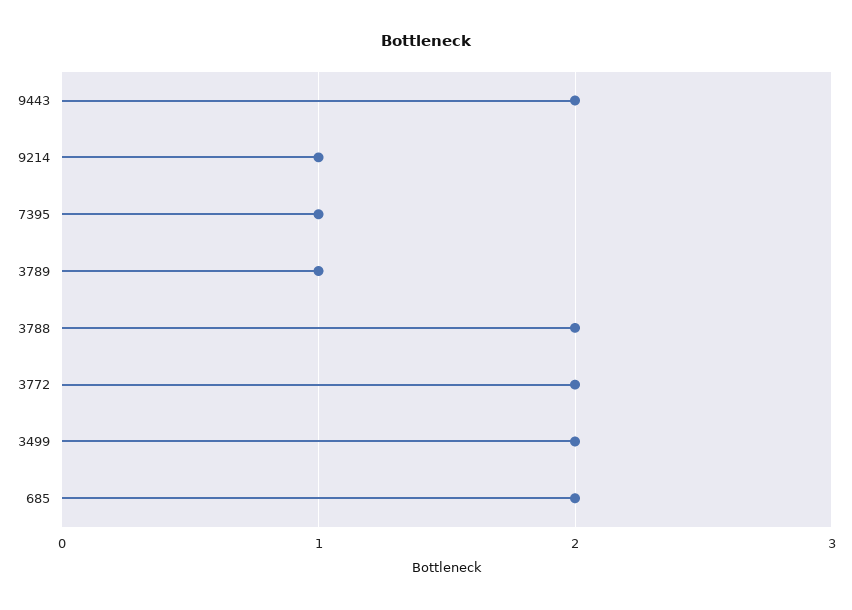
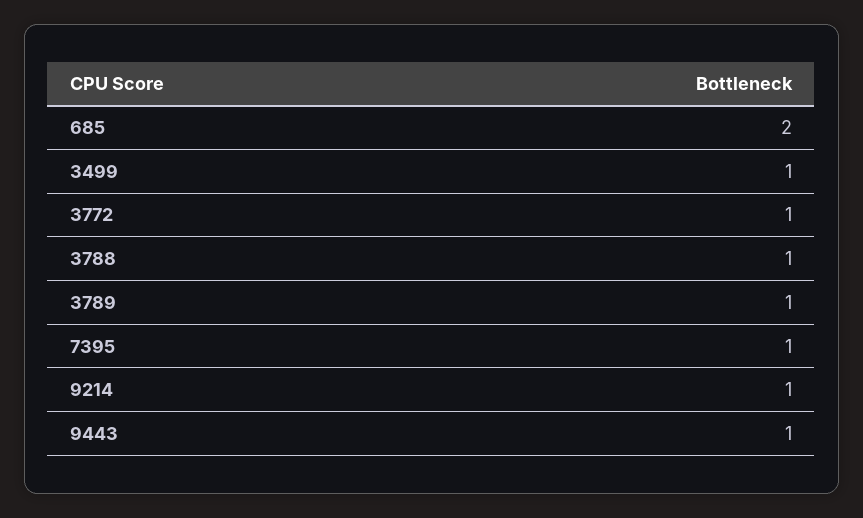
  {
-   "9443": 2,
+   "9443": 1,
    "9214": 1,
    "7395": 1,
    "3789": 1,
-   "3788": 2,
+   "3788": 1,
-   "3772": 2,
+   "3772": 1,
-   "3499": 2,
+   "3499": 1,
    "685": 2
  }

